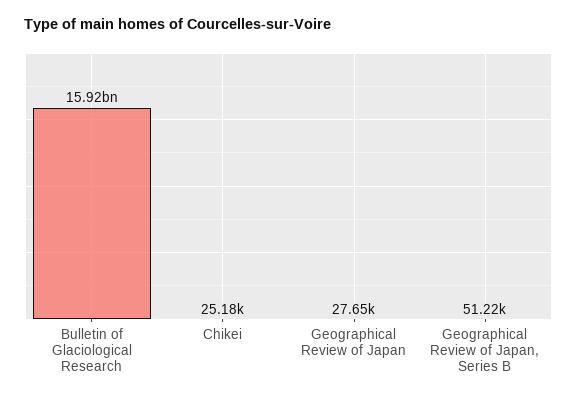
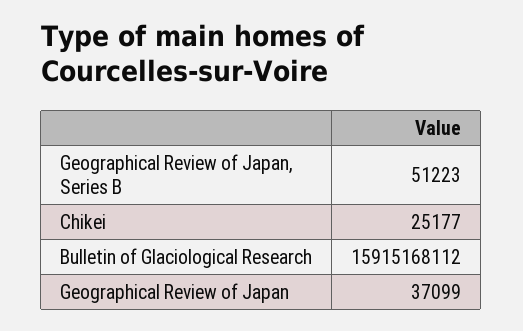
  {
    "Bulletin of Glaciological Research": 15915168112,
    "Chikei": 25177,
-   "Geographical Review of Japan": 27650,
+   "Geographical Review of Japan": 37099,
    "Geographical Review of Japan, Series B": 51223
  }

